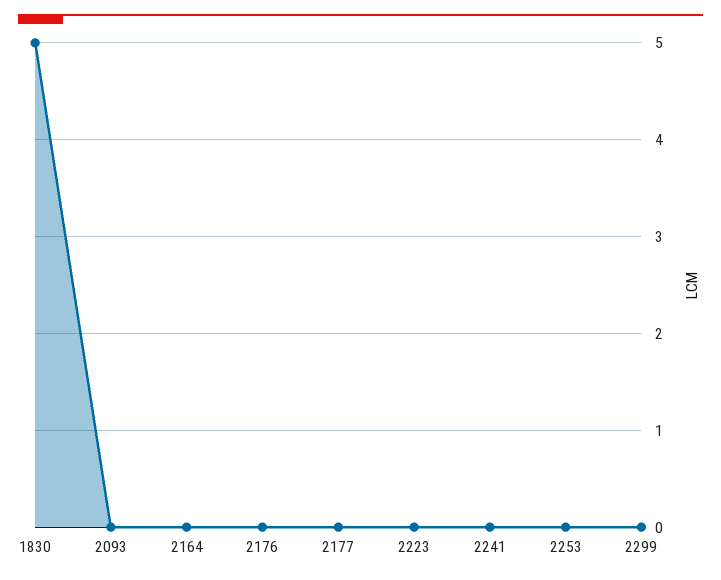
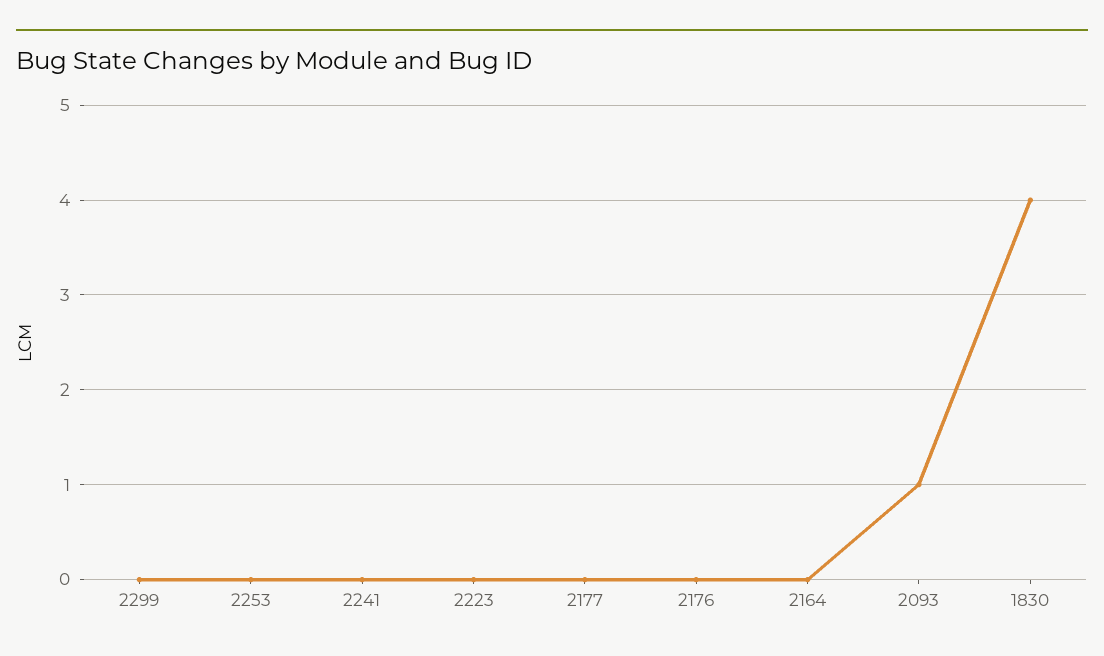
  {
-   "1830": 5,
+   "1830": 4,
-   "2093": 0,
+   "2093": 1,
    "2164": 0,
    "2176": 0,
    "2177": 0,
    "2223": 0,
    "2241": 0,
    "2253": 0,
    "2299": 0
  }

